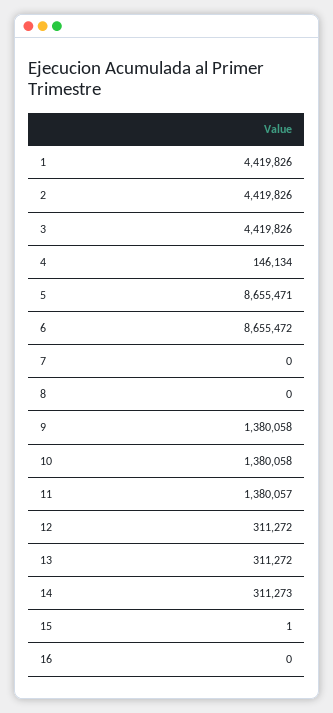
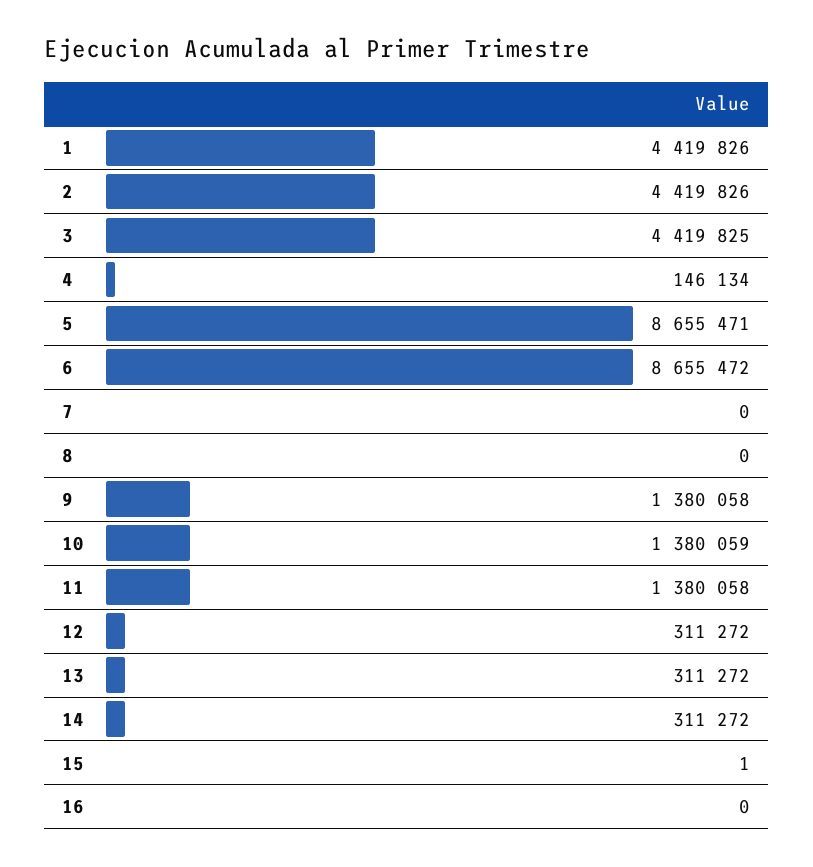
  {
    "1": 4419826,
    "2": 4419826,
-   "3": 4419826,
+   "3": 4419825,
    "4": 146134,
    "5": 8655471,
    "6": 8655472,
    "7": 0,
    "8": 0,
    "9": 1380058,
-   "10": 1380058,
+   "10": 1380059,
-   "11": 1380057,
+   "11": 1380058,
    "12": 311272,
    "13": 311272,
-   "14": 311273,
+   "14": 311272,
    "15": 1,
    "16": 0
  }

